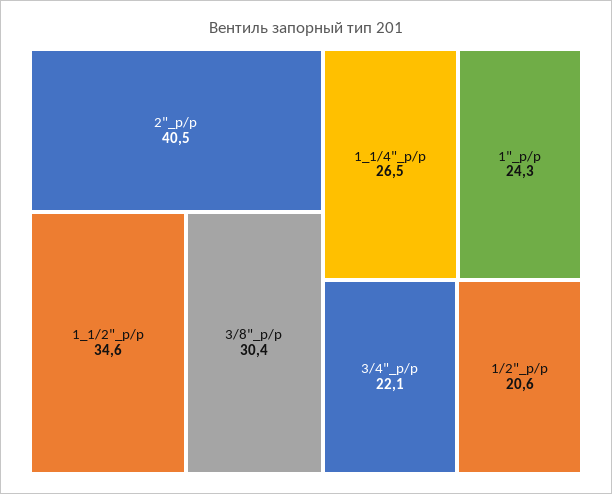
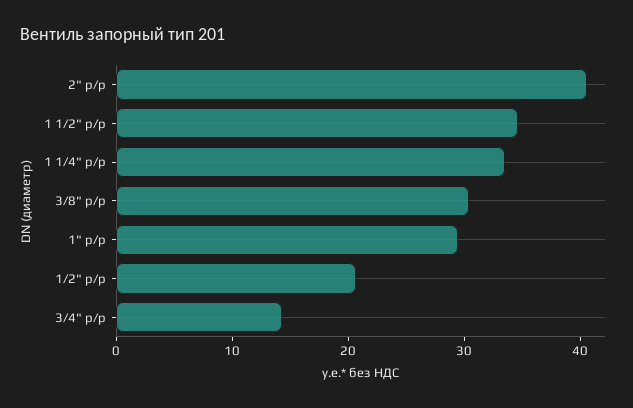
  {
    "2\"_р/р": 40.5,
    "1_1/2\"_р/р": 34.6,
    "3/8\"_р/р": 30.4,
-   "1_1/4\"_р/р": 26.5,
+   "1_1/4\"_р/р": 34,
-   "1\"_р/р": 24.3,
+   "1\"_р/р": 30,
-   "3/4\"_р/р": 22.1,
+   "3/4\"_р/р": 14,
    "1/2\"_р/р": 20.6
  }

